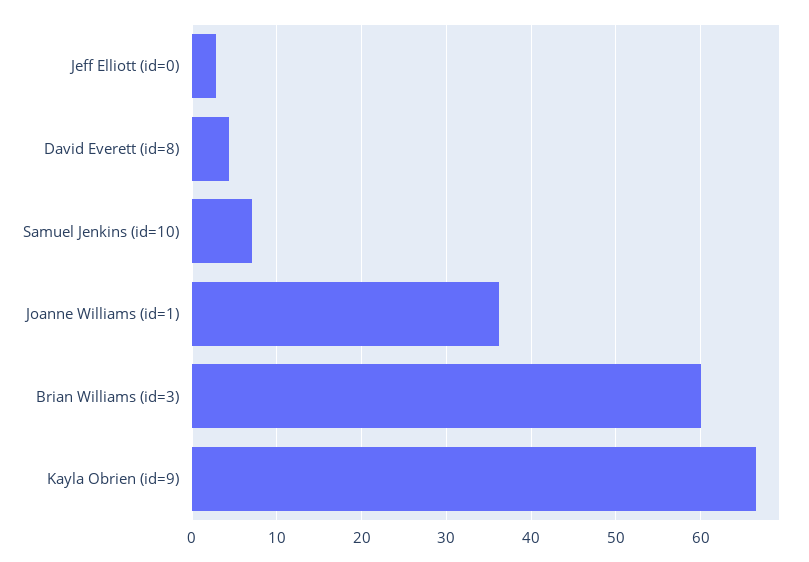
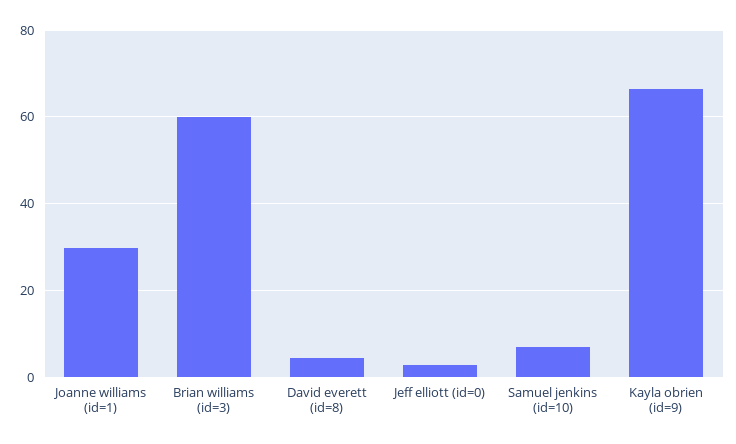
  {
    "Jeff Elliott (id=0)": 3,
    "David Everett (id=8)": 4,
    "Samuel Jenkins (id=10)": 7,
-   "Joanne Williams (id=1)": 36,
+   "Joanne Williams (id=1)": 30,
    "Brian Williams (id=3)": 60,
    "Kayla Obrien (id=9)": 67
  }

